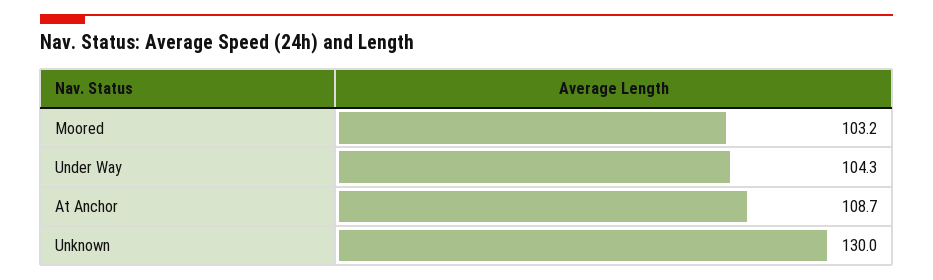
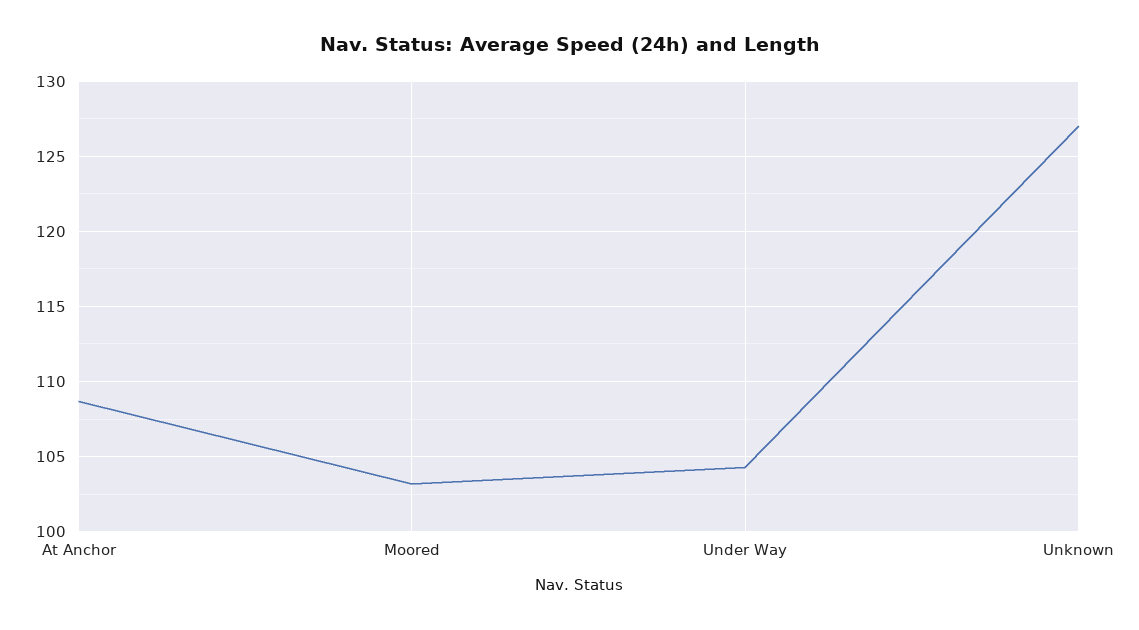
  {
    "Moored": 103.2,
    "Under Way": 104.3,
    "At Anchor": 108.7,
-   "Unknown": 130
+   "Unknown": 127
  }

